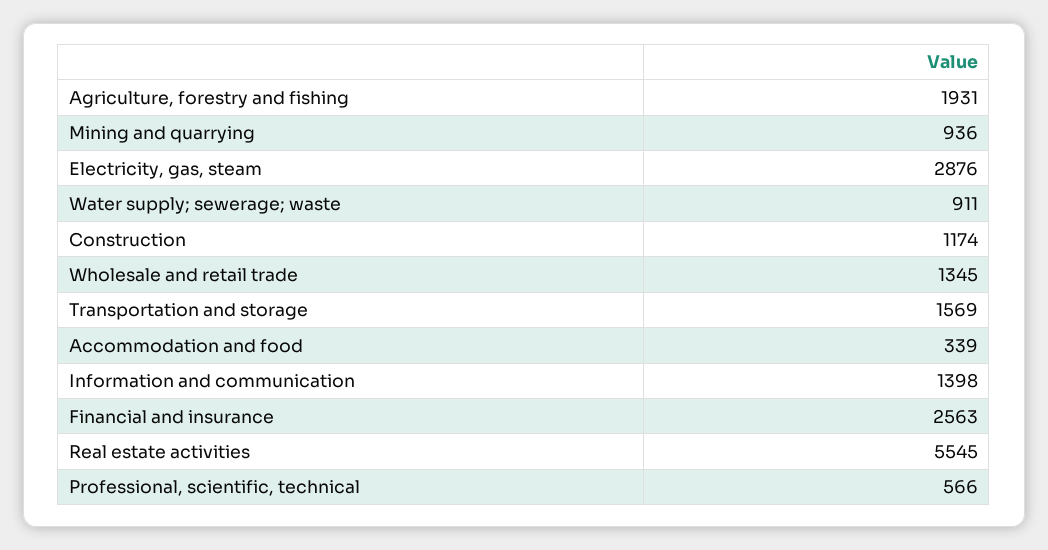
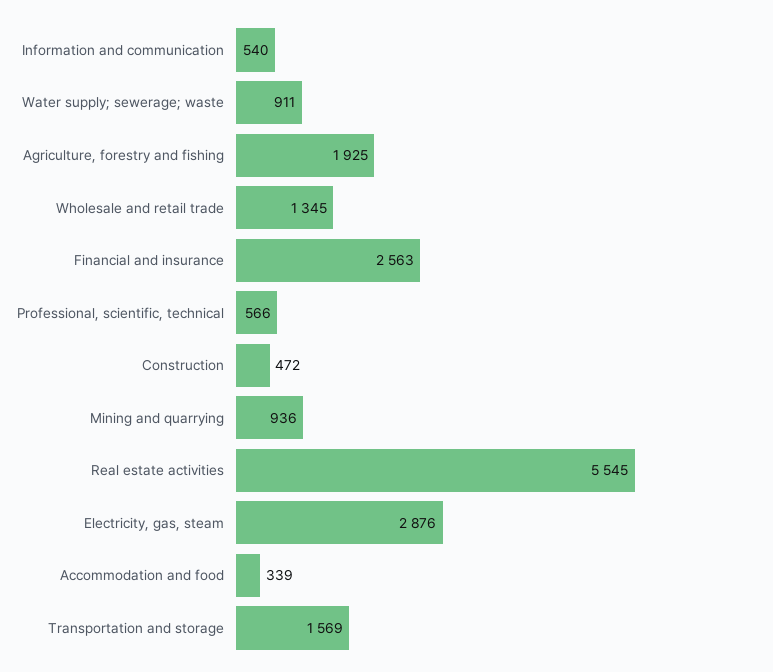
  {
-   "Agriculture, forestry and fishing": 1931,
+   "Agriculture, forestry and fishing": 1925,
    "Mining and quarrying": 936,
    "Electricity, gas, steam": 2876,
    "Water supply; sewerage; waste": 911,
-   "Construction": 1174,
+   "Construction": 472,
    "Wholesale and retail trade": 1345,
    "Transportation and storage": 1569,
    "Accommodation and food": 339,
-   "Information and communication": 1398,
+   "Information and communication": 540,
    "Financial and insurance": 2563,
    "Real estate activities": 5545,
    "Professional, scientific, technical": 566
  }

